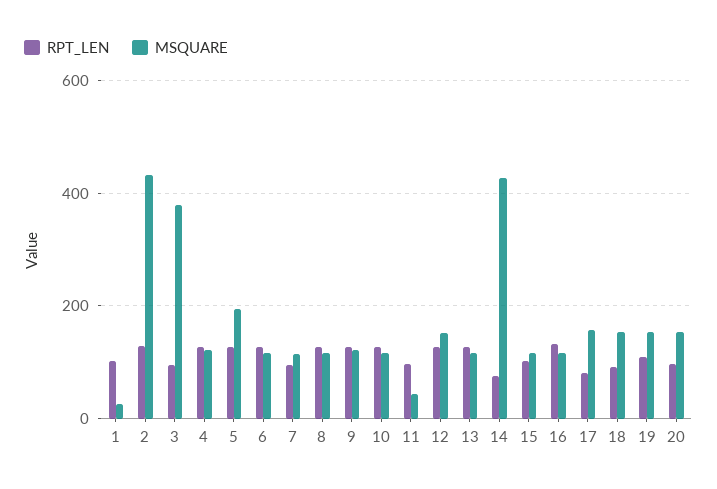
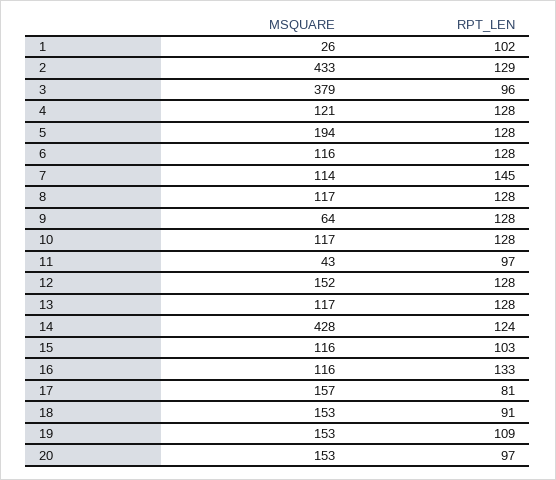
  {
    "RPT_LEN": {
      "1": 102,
      "2": 129,
      "3": 96,
      "4": 128,
      "5": 128,
      "6": 128,
-     "7": 100,
+     "7": 145,
      "8": 128,
      "9": 128,
      "10": 128,
      "11": 97,
      "12": 128,
      "13": 128,
-     "14": 80,
+     "14": 124,
      "15": 103,
      "16": 133,
      "17": 81,
      "18": 91,
      "19": 109,
      "20": 97
    },
    "MSQUARE": {
      "1": 26,
      "2": 433,
      "3": 379,
      "4": 121,
      "5": 194,
      "6": 116,
      "7": 114,
      "8": 117,
-     "9": 120,
+     "9": 64,
      "10": 117,
      "11": 43,
      "12": 152,
      "13": 117,
      "14": 428,
      "15": 116,
      "16": 116,
      "17": 157,
      "18": 153,
      "19": 153,
      "20": 153
    }
  }

